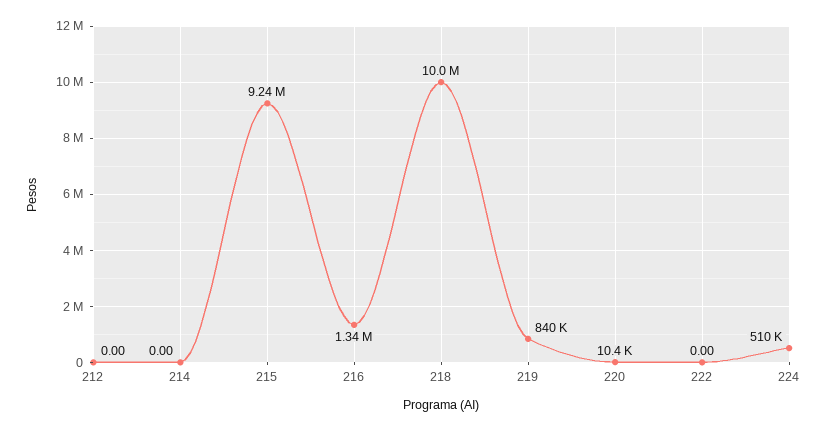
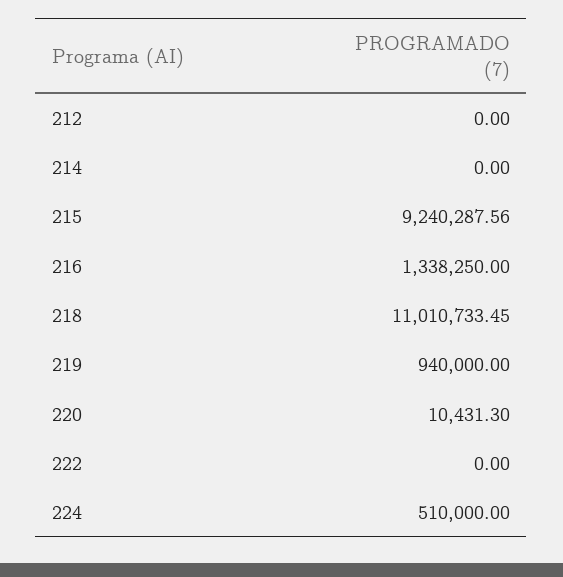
  {
    "212": 0,
    "214": 0,
    "215": 9240287.56,
    "216": 1338250,
-   "218": 10000000,
+   "218": 11010733.45,
-   "219": 840000,
+   "219": 940000,
    "220": 10431.3,
    "222": 0,
    "224": 510000
  }

